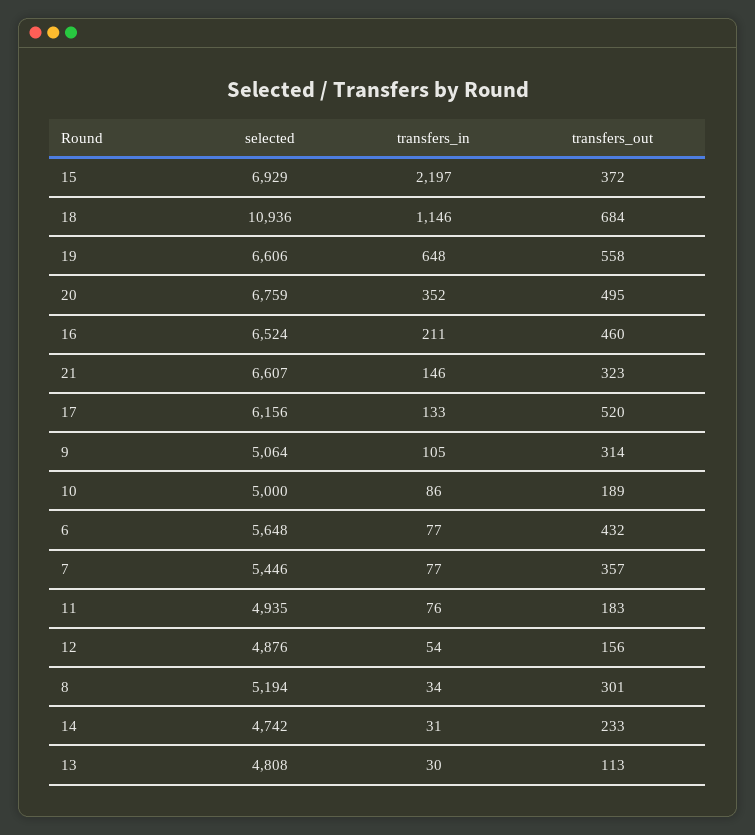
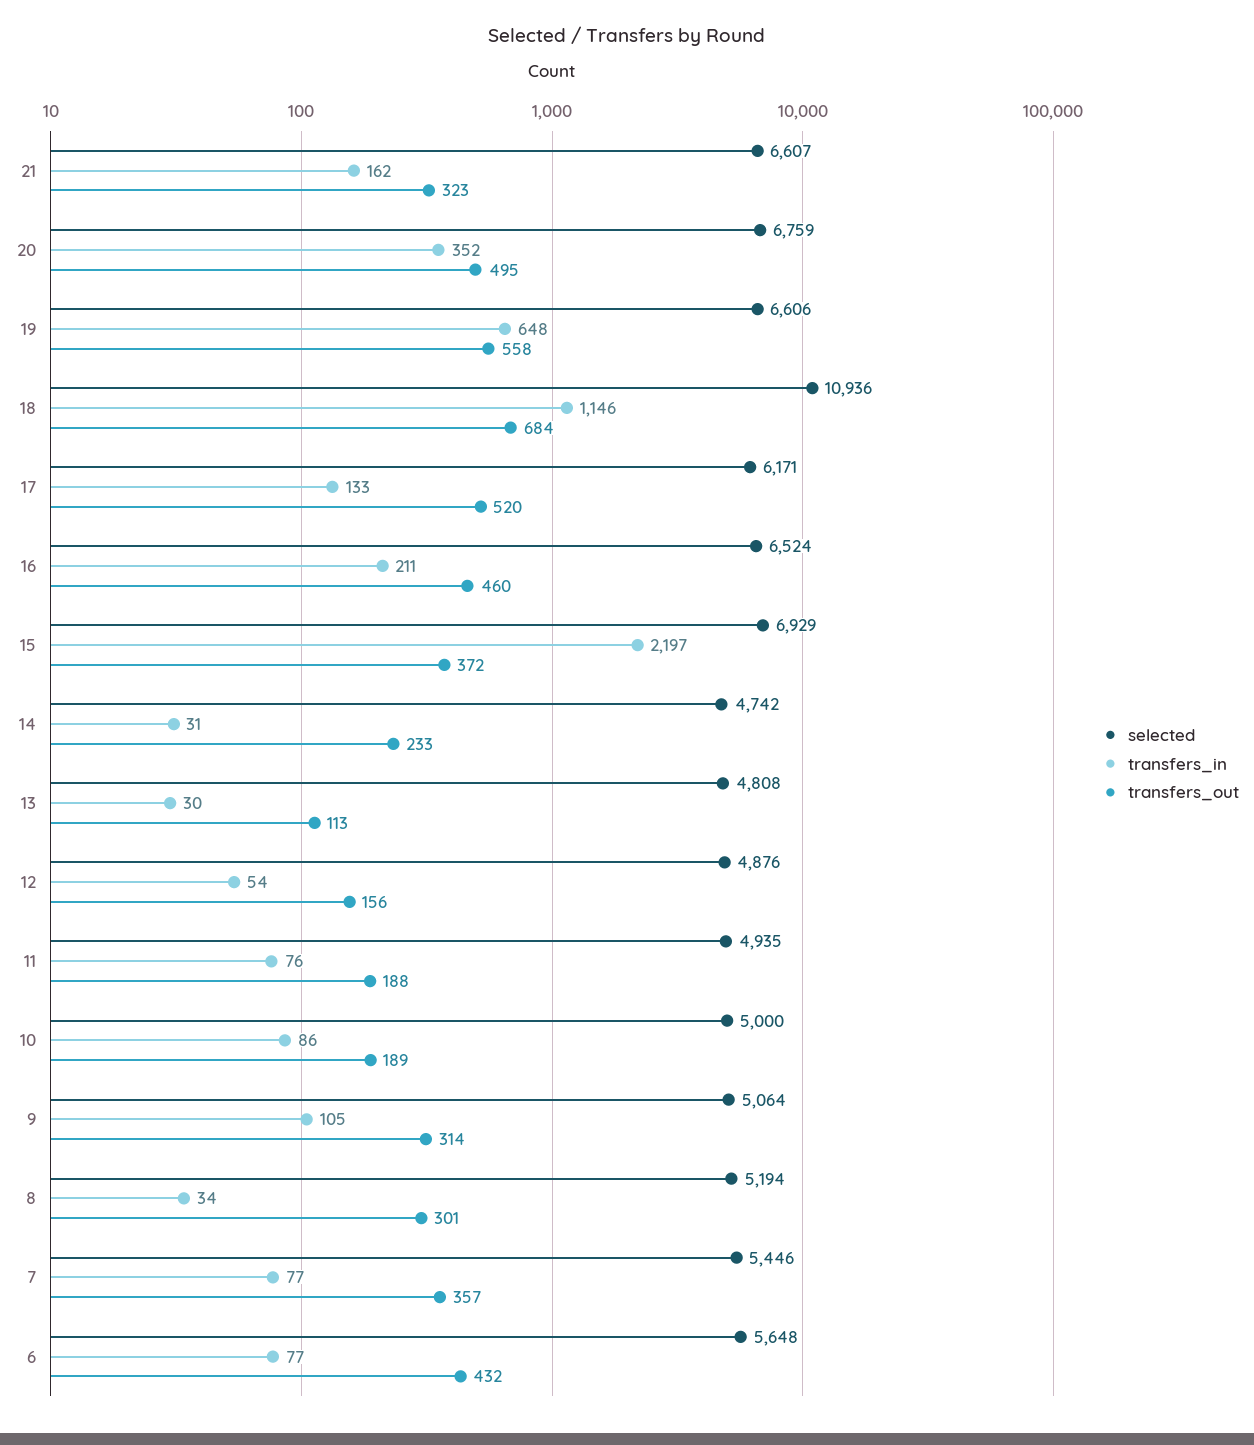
  {
    "selected": {
      "15": 6929,
      "18": 10936,
      "19": 6606,
      "20": 6759,
      "16": 6524,
      "21": 6607,
-     "17": 6156,
+     "17": 6171,
      "9": 5064,
      "10": 5000,
      "6": 5648,
      "7": 5446,
      "11": 4935,
      "12": 4876,
      "8": 5194,
      "14": 4742,
      "13": 4808
    },
    "transfers_in": {
      "15": 2197,
      "18": 1146,
      "19": 648,
      "20": 352,
      "16": 211,
-     "21": 146,
+     "21": 162,
      "17": 133,
      "9": 105,
      "10": 86,
      "6": 77,
      "7": 77,
      "11": 76,
      "12": 54,
      "8": 34,
      "14": 31,
      "13": 30
    },
    "transfers_out": {
      "15": 372,
      "18": 684,
      "19": 558,
      "20": 495,
      "16": 460,
      "21": 323,
      "17": 520,
      "9": 314,
      "10": 189,
      "6": 432,
      "7": 357,
-     "11": 183,
+     "11": 188,
      "12": 156,
      "8": 301,
      "14": 233,
      "13": 113
    }
  }

